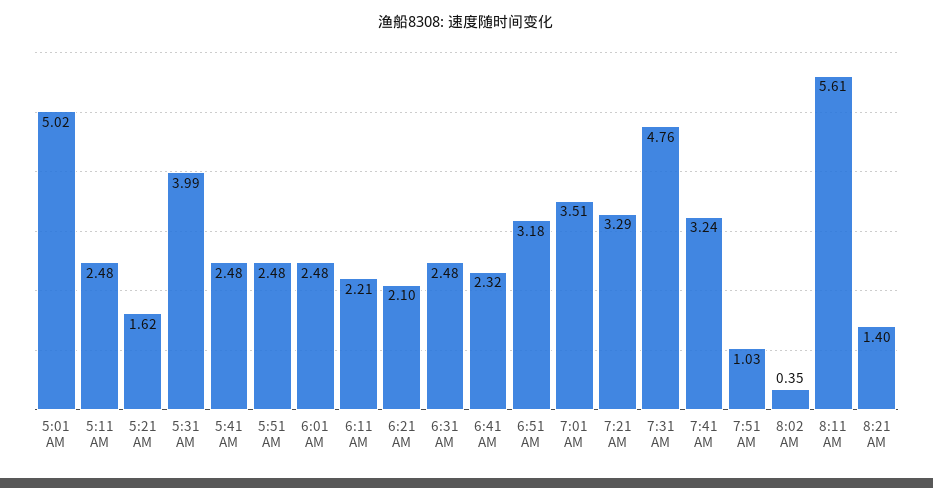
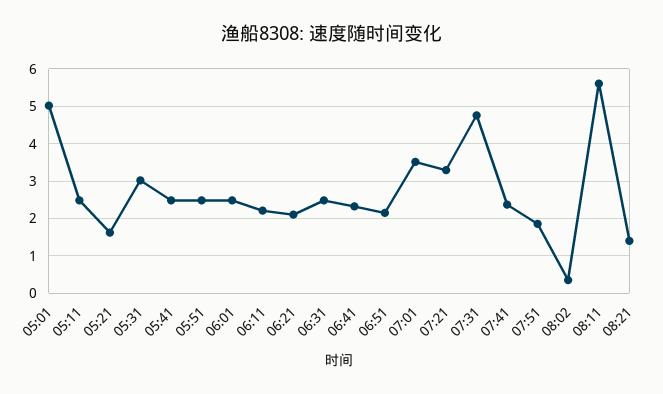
  {
    "5:01 AM": 5.02,
    "5:11 AM": 2.48,
    "5:21 AM": 1.62,
-   "5:31 AM": 3.99,
+   "5:31 AM": 3,
    "5:41 AM": 2.48,
    "5:51 AM": 2.48,
    "6:01 AM": 2.48,
    "6:11 AM": 2.21,
    "6:21 AM": 2.1,
    "6:31 AM": 2.48,
    "6:41 AM": 2.32,
-   "6:51 AM": 3.18,
+   "6:51 AM": 2.2,
    "7:01 AM": 3.51,
    "7:21 AM": 3.29,
    "7:31 AM": 4.76,
-   "7:41 AM": 3.24,
+   "7:41 AM": 2.4,
-   "7:51 AM": 1.03,
+   "7:51 AM": 1.8,
    "8:02 AM": 0.35,
    "8:11 AM": 5.61,
    "8:21 AM": 1.4
  }

